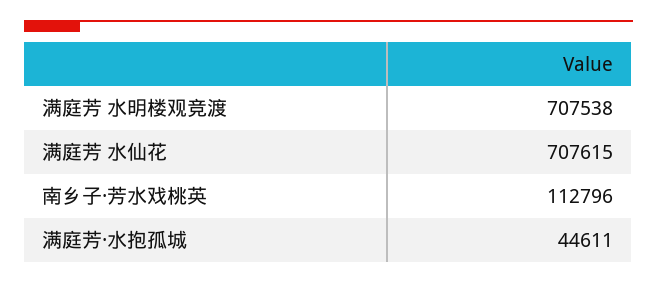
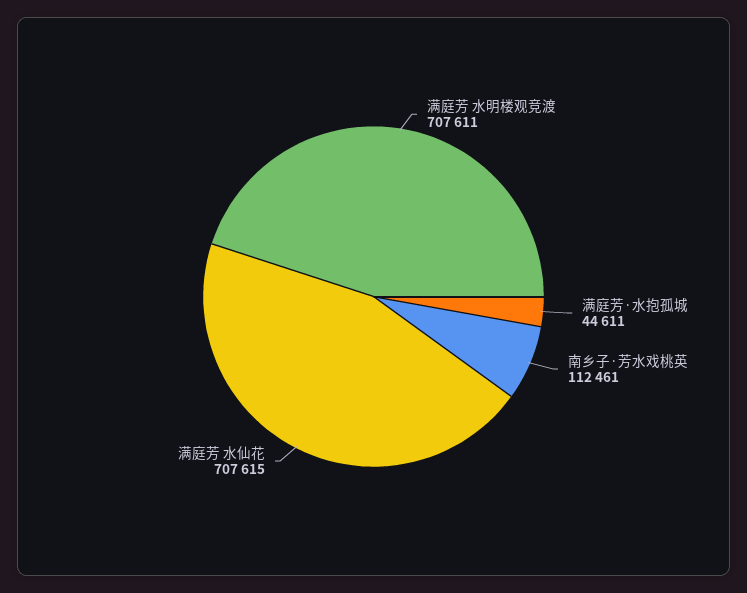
  {
-   "满庭芳 水明楼观竞渡": 707538,
+   "满庭芳 水明楼观竞渡": 707611,
    "满庭芳 水仙花": 707615,
-   "南乡子·芳水戏桃英": 112796,
+   "南乡子·芳水戏桃英": 112461,
    "满庭芳·水抱孤城": 44611
  }

